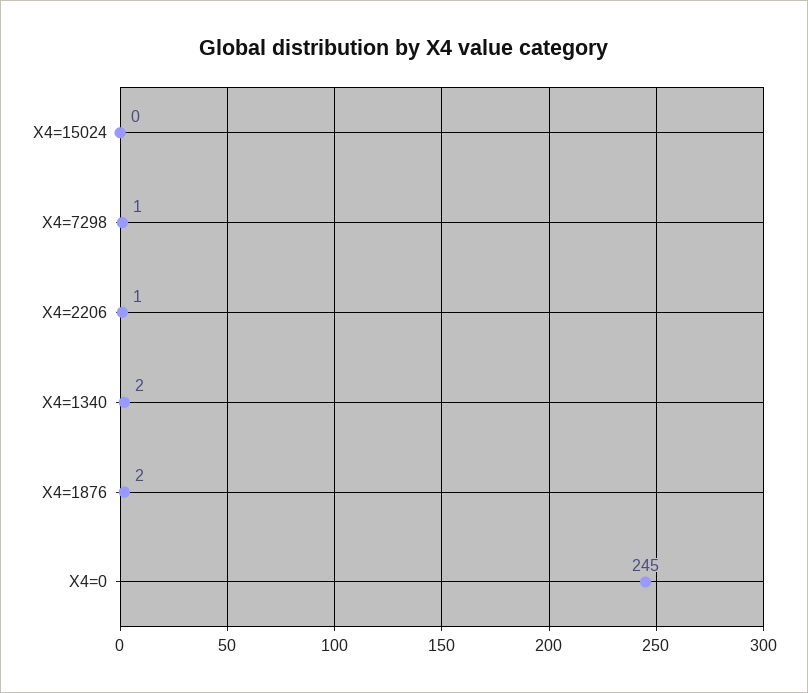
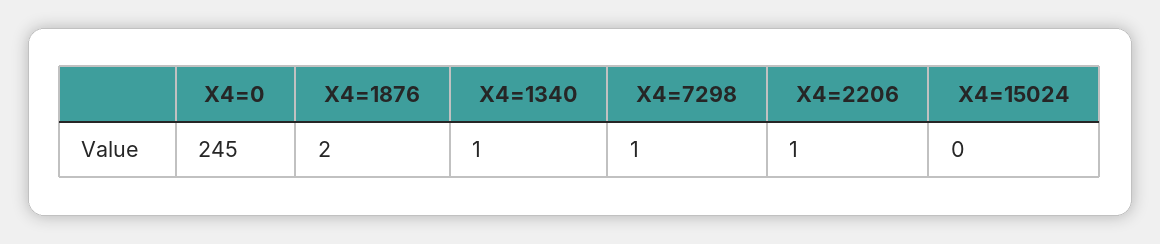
  {
    "X4=15024": 0,
    "X4=7298": 1,
    "X4=2206": 1,
-   "X4=1340": 2,
+   "X4=1340": 1,
    "X4=1876": 2,
    "X4=0": 245
  }

